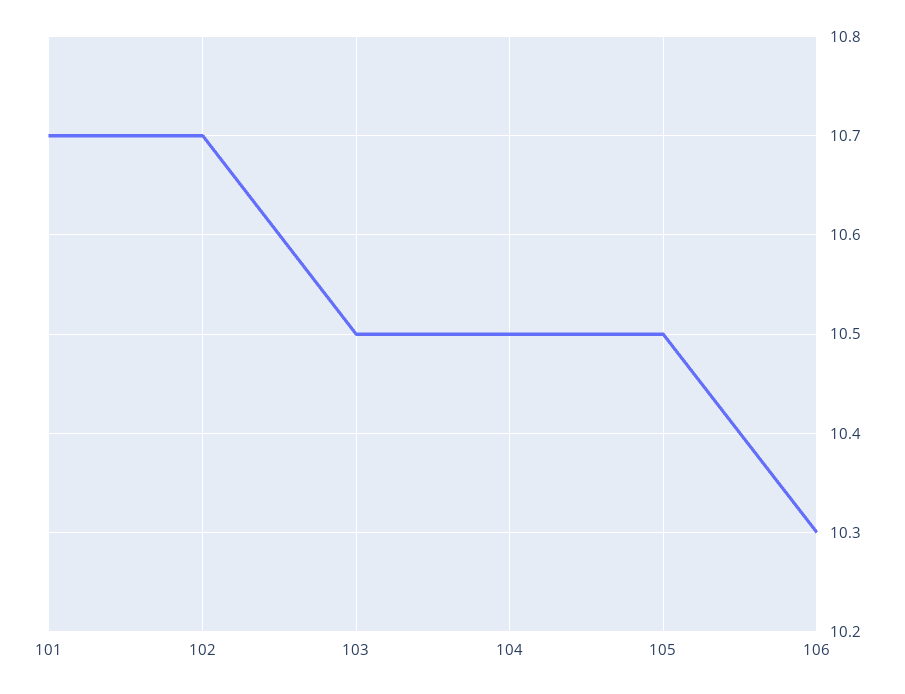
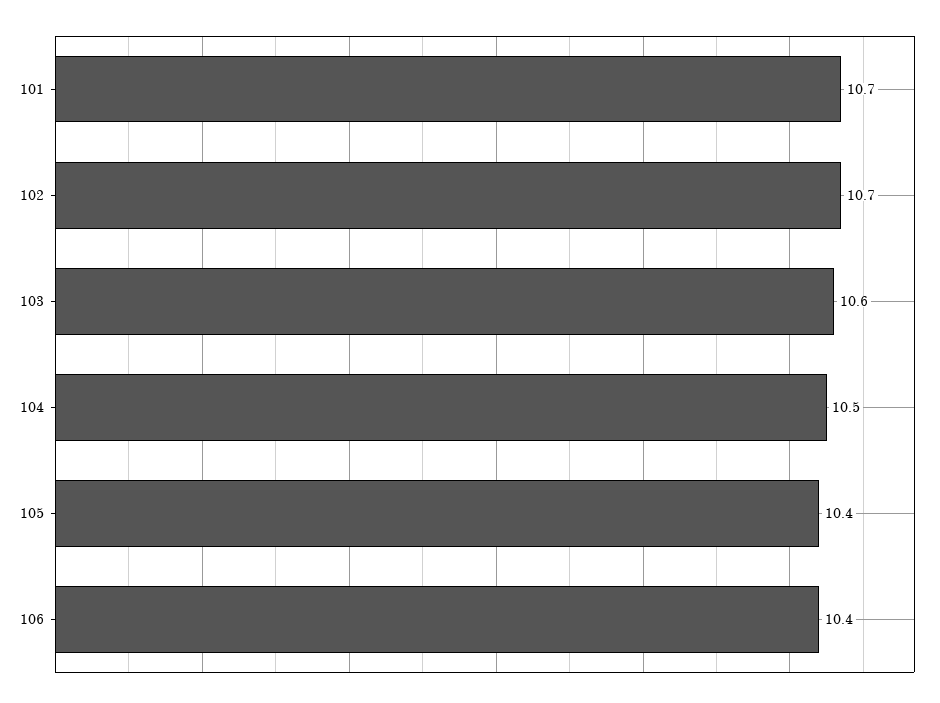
  {
    "101": 10.7,
    "102": 10.7,
-   "103": 10.5,
+   "103": 10.6,
    "104": 10.5,
-   "105": 10.5,
+   "105": 10.4,
-   "106": 10.3
+   "106": 10.4
  }

